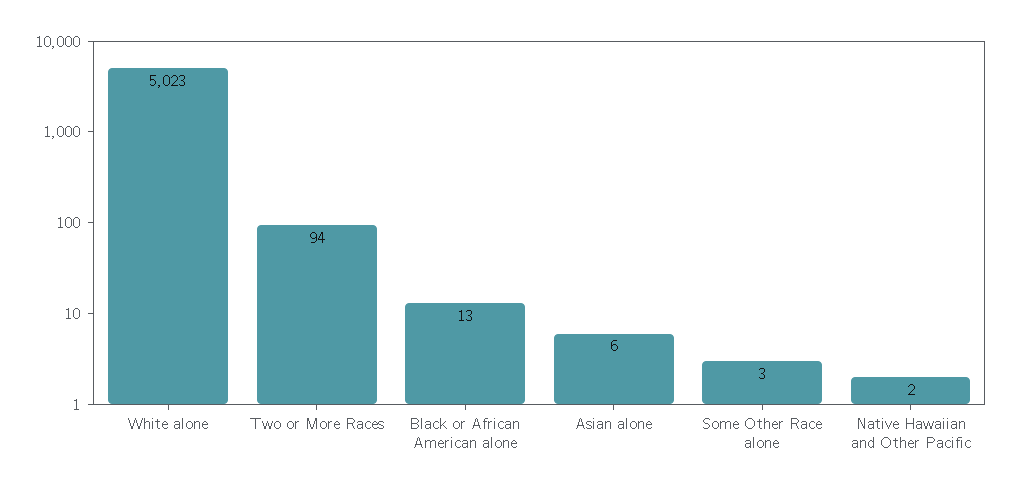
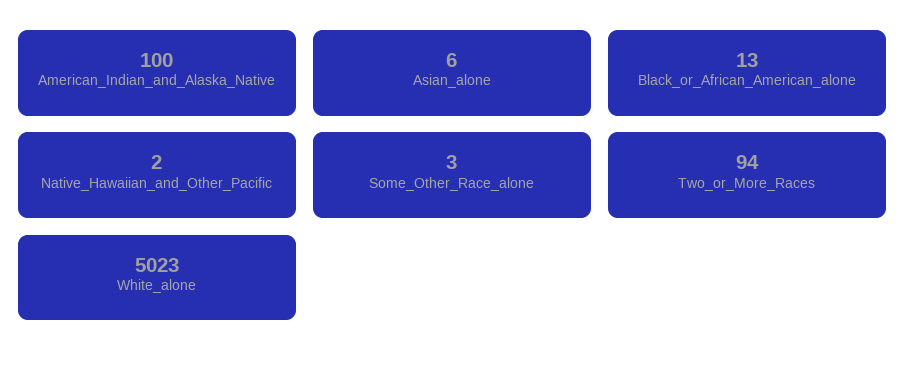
  {
    "White alone": 5023,
    "Two or More Races": 94,
    "Black or African American alone": 13,
    "Asian alone": 6,
    "Some Other Race alone": 3,
-   "Native Hawaiian and Other Pacific": 2
+   "Native Hawaiian and Other Pacific": 2,
+   "American_Indian_and_Alaska_Native": 100
  }

